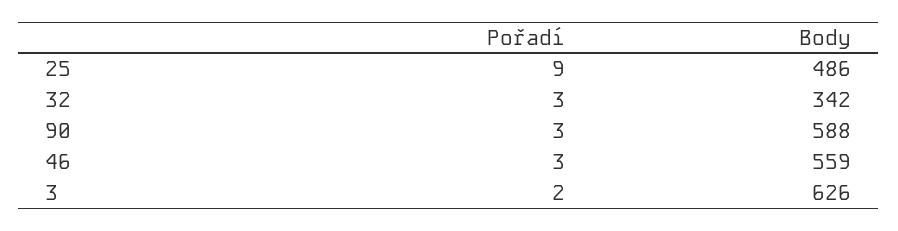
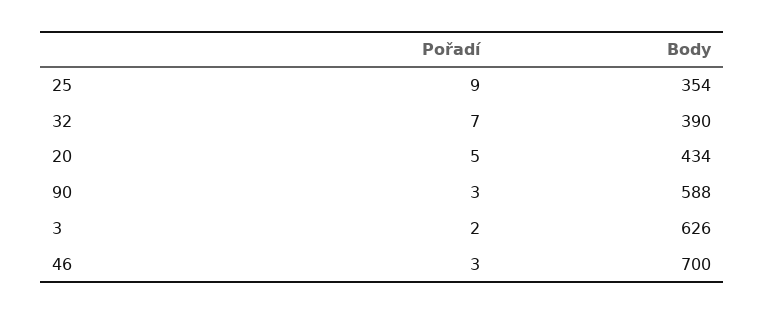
  {
    "Pořadí": {
      "25": 9,
-     "32": 3,
+     "32": 7,
      "90": 3,
      "46": 3,
-     "3": 2
+     "3": 2,
+     "20": 5
    },
    "Body": {
-     "25": 486,
+     "25": 354,
-     "32": 342,
+     "32": 390,
      "90": 588,
-     "46": 559,
+     "46": 700,
-     "3": 626
+     "3": 626,
+     "20": 434
    }
  }

